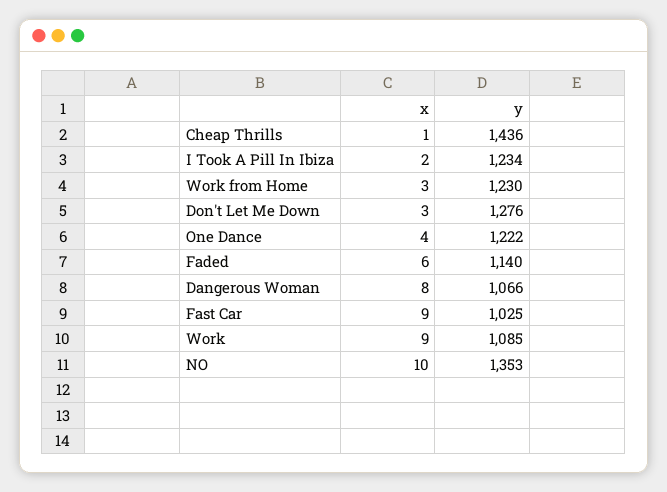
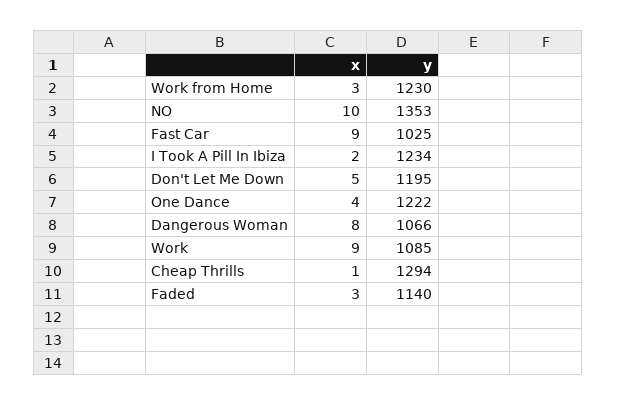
  {
    "x": {
      "Cheap Thrills": 1,
      "I Took A Pill In Ibiza": 2,
      "Work from Home": 3,
-     "Don't Let Me Down": 3,
+     "Don't Let Me Down": 5,
      "One Dance": 4,
-     "Faded": 6,
+     "Faded": 3,
      "Dangerous Woman": 8,
      "Fast Car": 9,
      "Work": 9,
      "NO": 10
    },
    "y": {
-     "Cheap Thrills": 1436,
+     "Cheap Thrills": 1294,
      "I Took A Pill In Ibiza": 1234,
      "Work from Home": 1230,
-     "Don't Let Me Down": 1276,
+     "Don't Let Me Down": 1195,
      "One Dance": 1222,
      "Faded": 1140,
      "Dangerous Woman": 1066,
      "Fast Car": 1025,
      "Work": 1085,
      "NO": 1353
    }
  }

